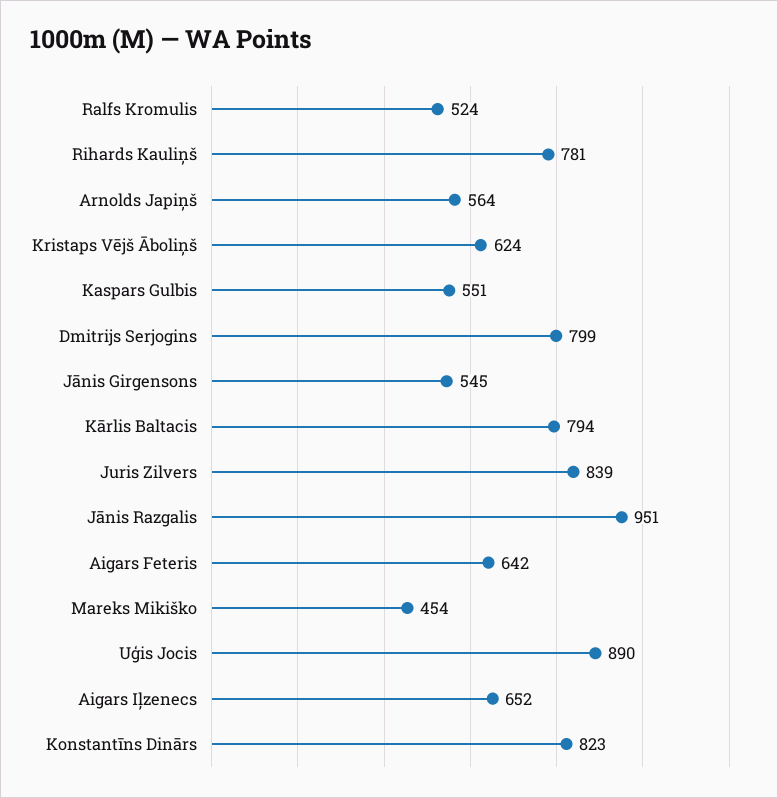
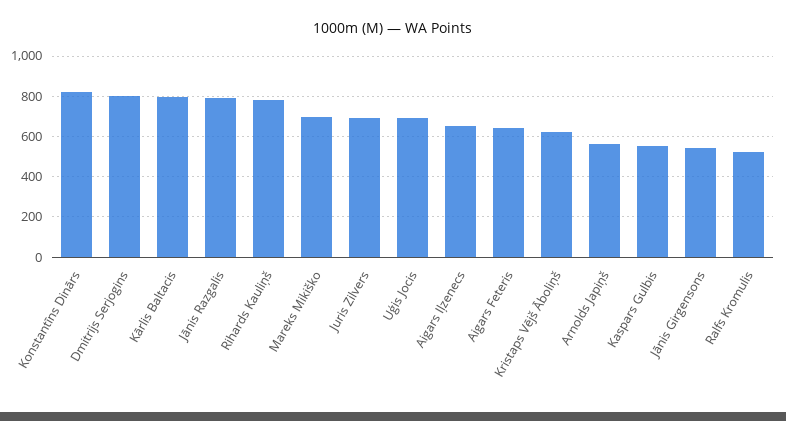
  {
    "Ralfs Kromulis": 524,
    "Rihards Kauliņš": 781,
    "Arnolds Japiņš": 564,
    "Kristaps Vējš Āboliņš": 624,
    "Kaspars Gulbis": 551,
    "Dmitrijs Serjogins": 799,
    "Jānis Girgensons": 545,
    "Kārlis Baltacis": 794,
-   "Juris Zilvers": 839,
+   "Juris Zilvers": 700,
-   "Jānis Razgalis": 951,
+   "Jānis Razgalis": 800,
    "Aigars Feteris": 642,
-   "Mareks Mikiško": 454,
+   "Mareks Mikiško": 700,
-   "Uģis Jocis": 890,
+   "Uģis Jocis": 700,
    "Aigars Iļzenecs": 652,
    "Konstantīns Dinārs": 823
  }

